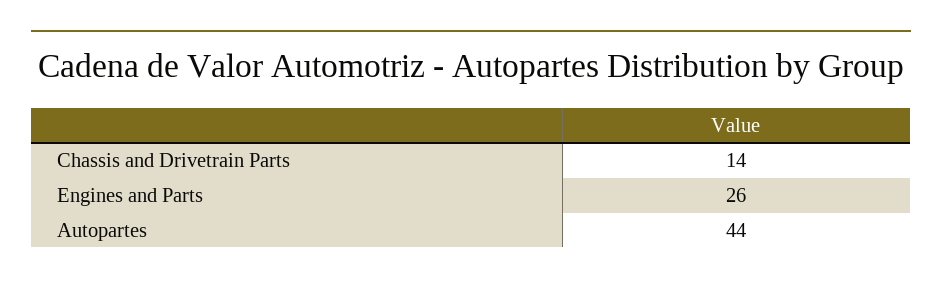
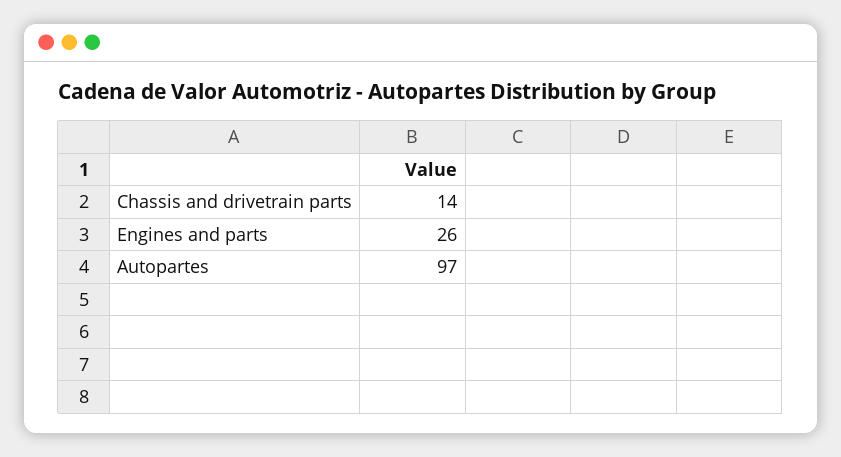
  {
    "Chassis and Drivetrain Parts": 14,
    "Engines and Parts": 26,
-   "Autopartes": 44
+   "Autopartes": 97
  }

